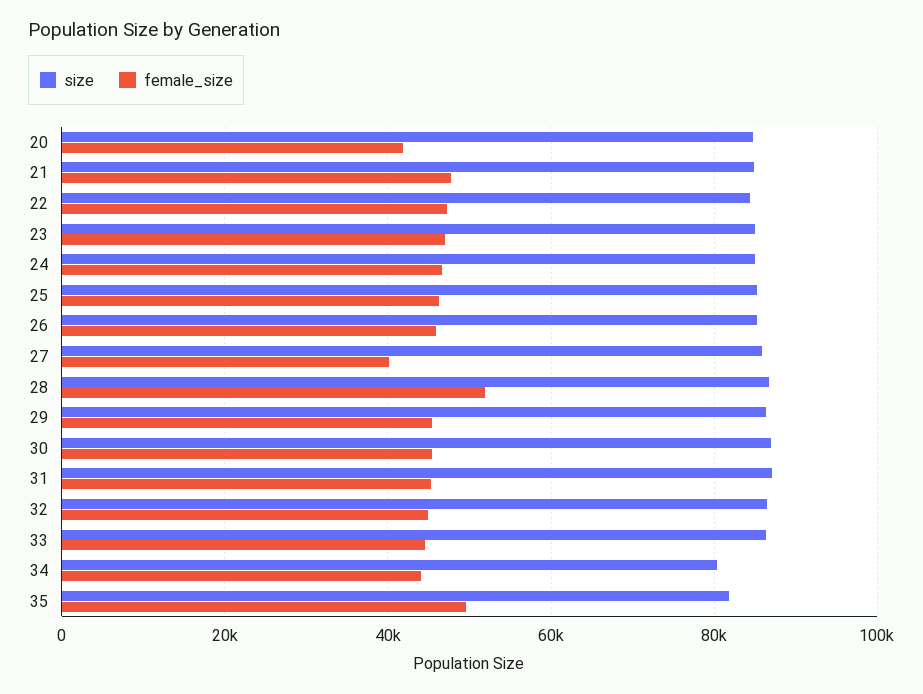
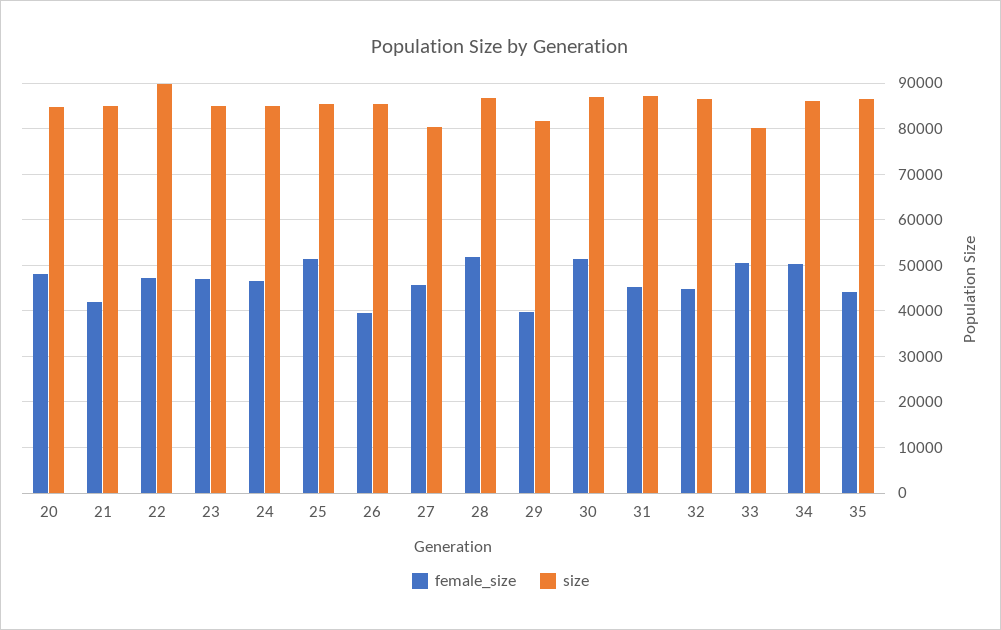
  {
    "size": {
      "20": 84000,
      "21": 84000,
-     "22": 84000,
+     "22": 90000,
      "23": 86000,
      "24": 86000,
      "25": 86000,
      "26": 86000,
-     "27": 86000,
+     "27": 80000,
      "28": 86000,
-     "29": 86000,
+     "29": 82000,
      "30": 86000,
      "31": 88000,
      "32": 86000,
-     "33": 86000,
+     "33": 80000,
-     "34": 80000,
+     "34": 86000,
-     "35": 82000
+     "35": 86000
    },
    "female_size": {
-     "20": 42000,
+     "20": 48000,
-     "21": 48000,
+     "21": 42000,
      "22": 48000,
      "23": 46000,
      "24": 46000,
-     "25": 46000,
+     "25": 52000,
-     "26": 46000,
+     "26": 40000,
-     "27": 40000,
+     "27": 46000,
      "28": 52000,
-     "29": 46000,
+     "29": 40000,
-     "30": 46000,
+     "30": 52000,
      "31": 46000,
      "32": 44000,
-     "33": 44000,
+     "33": 50000,
-     "34": 44000,
+     "34": 50000,
-     "35": 50000
+     "35": 44000
    }
  }

